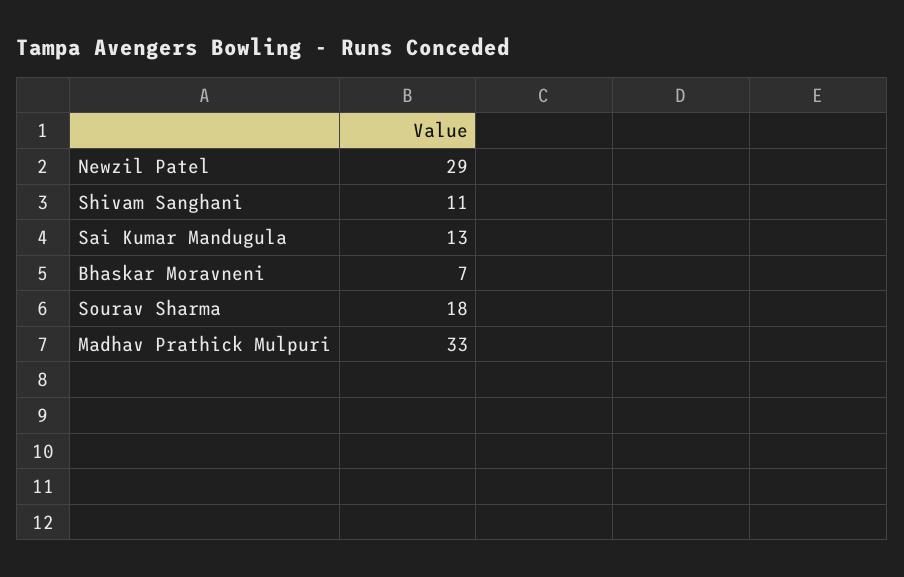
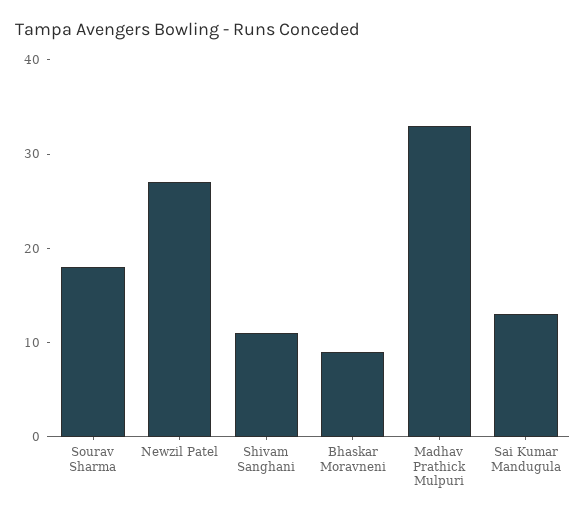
  {
-   "Newzil Patel": 29,
+   "Newzil Patel": 27,
    "Shivam Sanghani": 11,
    "Sai Kumar Mandugula": 13,
-   "Bhaskar Moravneni": 7,
+   "Bhaskar Moravneni": 9,
    "Sourav Sharma": 18,
    "Madhav Prathick Mulpuri": 33
  }

